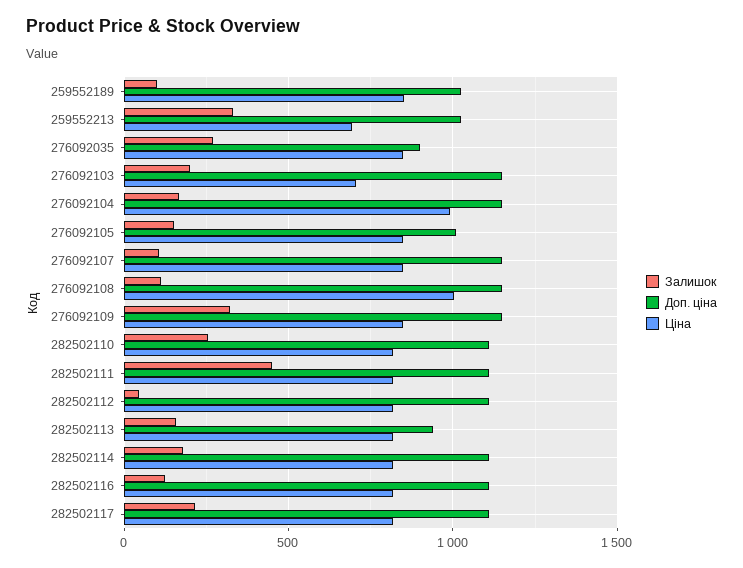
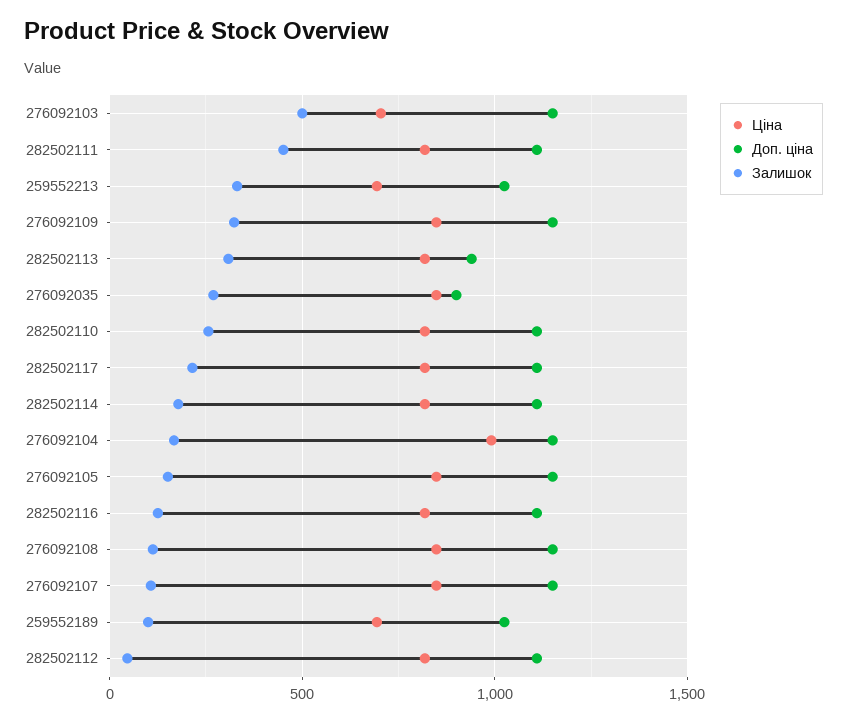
  {
    "Залишок": {
      "259552189": 100,
      "259552213": 350,
      "276092035": 250,
-     "276092103": 200,
+     "276092103": 500,
      "276092104": 150,
      "276092105": 150,
      "276092107": 100,
      "276092108": 100,
      "276092109": 300,
      "282502110": 250,
      "282502111": 450,
      "282502112": 50,
-     "282502113": 150,
+     "282502113": 300,
      "282502114": 200,
      "282502116": 150,
      "282502117": 200
    },
    "Доп. ціна": {
      "259552189": 1050,
      "259552213": 1050,
      "276092035": 900,
      "276092103": 1150,
      "276092104": 1150,
-     "276092105": 1000,
+     "276092105": 1150,
      "276092107": 1150,
      "276092108": 1150,
      "276092109": 1150,
      "282502110": 1100,
      "282502111": 1100,
      "282502112": 1100,
      "282502113": 950,
      "282502114": 1100,
      "282502116": 1100,
      "282502117": 1100
    },
    "Ціна": {
-     "259552189": 850,
+     "259552189": 700,
      "259552213": 700,
      "276092035": 850,
      "276092103": 700,
      "276092104": 1000,
      "276092105": 850,
      "276092107": 850,
-     "276092108": 1000,
+     "276092108": 850,
      "276092109": 850,
      "282502110": 800,
      "282502111": 800,
      "282502112": 800,
      "282502113": 800,
      "282502114": 800,
      "282502116": 800,
      "282502117": 800
    }
  }

